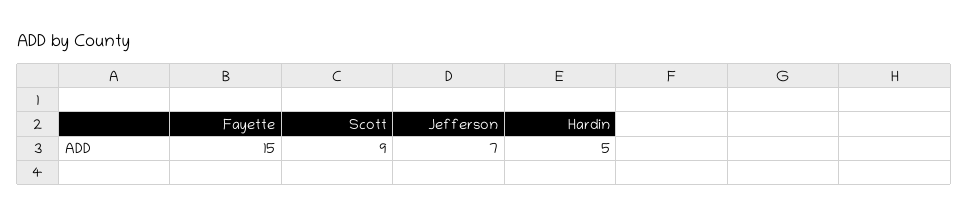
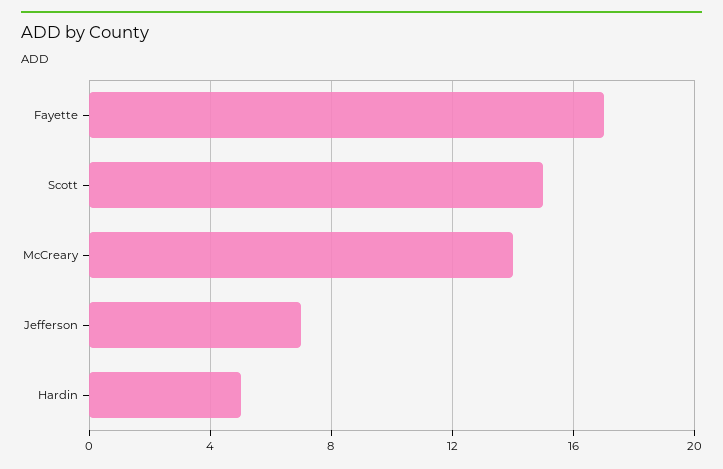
  {
-   "Fayette": 15,
+   "Fayette": 17,
-   "Scott": 9,
+   "Scott": 15,
    "Jefferson": 7,
-   "Hardin": 5
+   "Hardin": 5,
+   "McCreary": 14
  }

